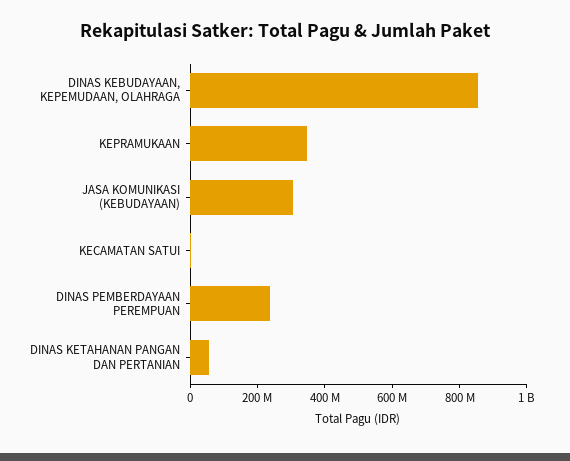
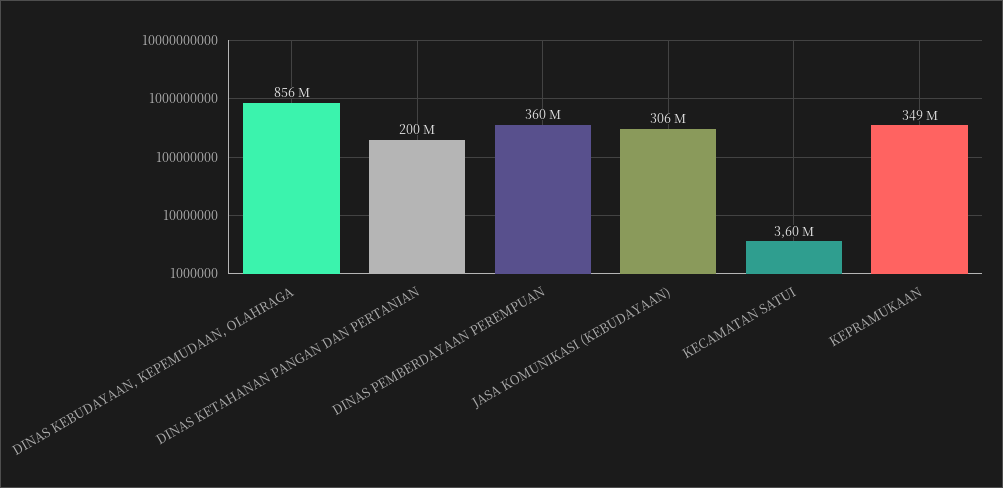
  {
    "DINAS KEBUDAYAAN, KEPEMUDAAN, OLAHRAGA": 856000000,
    "KEPRAMUKAAN": 349000000,
    "JASA KOMUNIKASI (KEBUDAYAAN)": 306000000,
    "KECAMATAN SATUI": 3600000,
-   "DINAS PEMBERDAYAAN PEREMPUAN": 250000000,
+   "DINAS PEMBERDAYAAN PEREMPUAN": 360000000,
-   "DINAS KETAHANAN PANGAN DAN PERTANIAN": 50000000
+   "DINAS KETAHANAN PANGAN DAN PERTANIAN": 200000000
  }

